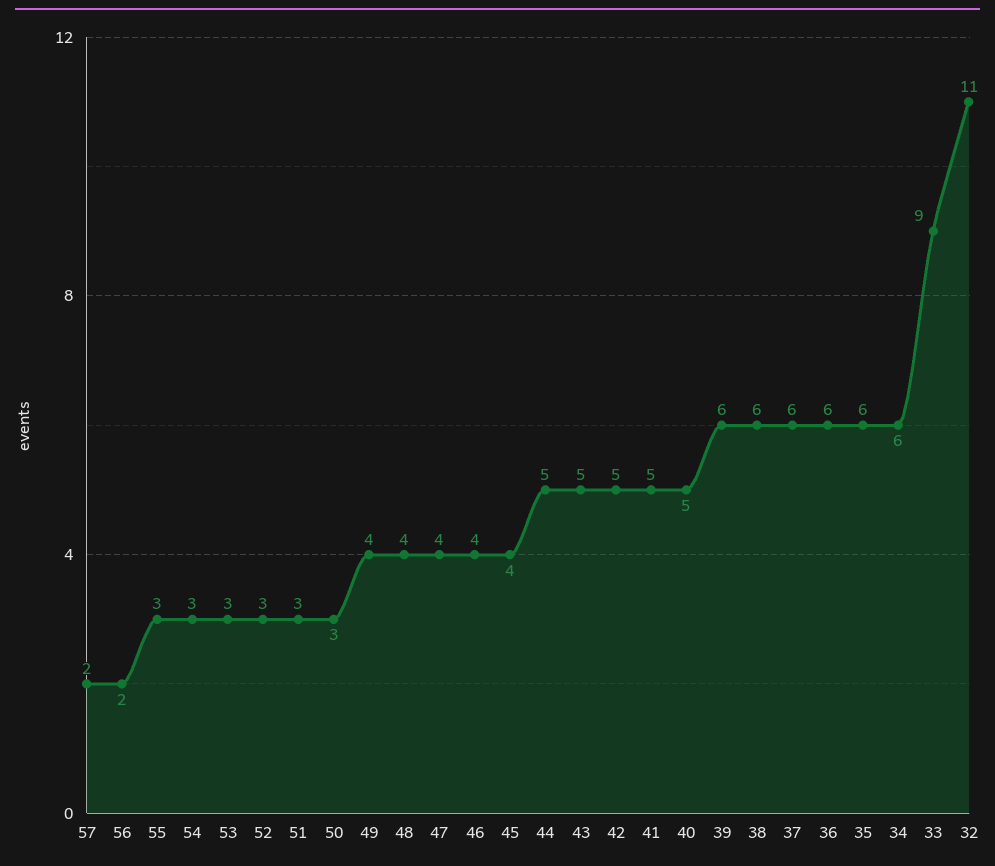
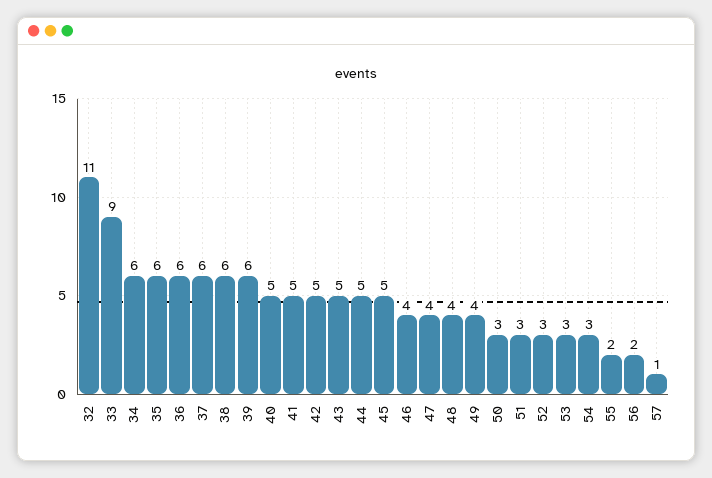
  {
-   "57": 2,
+   "57": 1,
    "56": 2,
-   "55": 3,
+   "55": 2,
    "54": 3,
    "53": 3,
    "52": 3,
    "51": 3,
    "50": 3,
    "49": 4,
    "48": 4,
    "47": 4,
    "46": 4,
-   "45": 4,
+   "45": 5,
    "44": 5,
    "43": 5,
    "42": 5,
    "41": 5,
    "40": 5,
    "39": 6,
    "38": 6,
    "37": 6,
    "36": 6,
    "35": 6,
    "34": 6,
    "33": 9,
    "32": 11
  }

